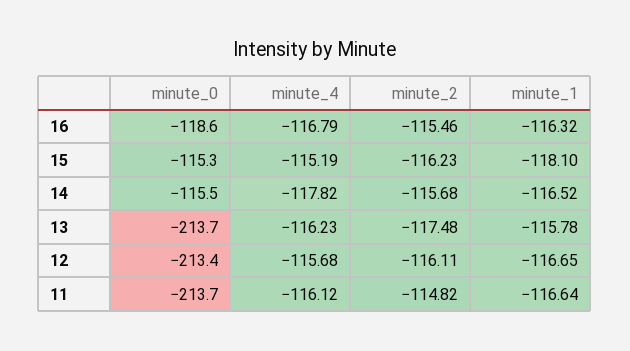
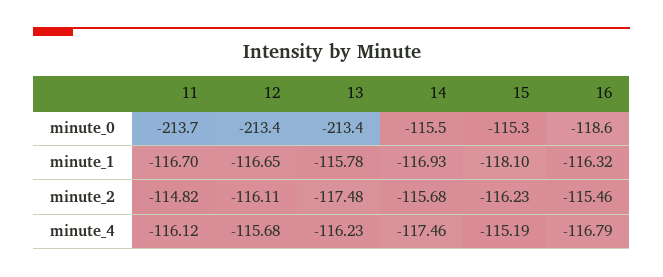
  {
    "minute_0": {
      "16": -118.6,
      "15": -115.3,
      "14": -115.5,
-     "13": -213.7,
+     "13": -213.4,
      "12": -213.4,
      "11": -213.7
    },
    "minute_4": {
      "16": -116.79,
      "15": -115.19,
-     "14": -117.82,
+     "14": -117.46,
      "13": -116.23,
      "12": -115.68,
      "11": -116.12
    },
    "minute_2": {
      "16": -115.46,
      "15": -116.23,
      "14": -115.68,
      "13": -117.48,
      "12": -116.11,
      "11": -114.82
    },
    "minute_1": {
      "16": -116.32,
      "15": -118.1,
-     "14": -116.52,
+     "14": -116.93,
      "13": -115.78,
      "12": -116.65,
-     "11": -116.64
+     "11": -116.7
    }
  }

